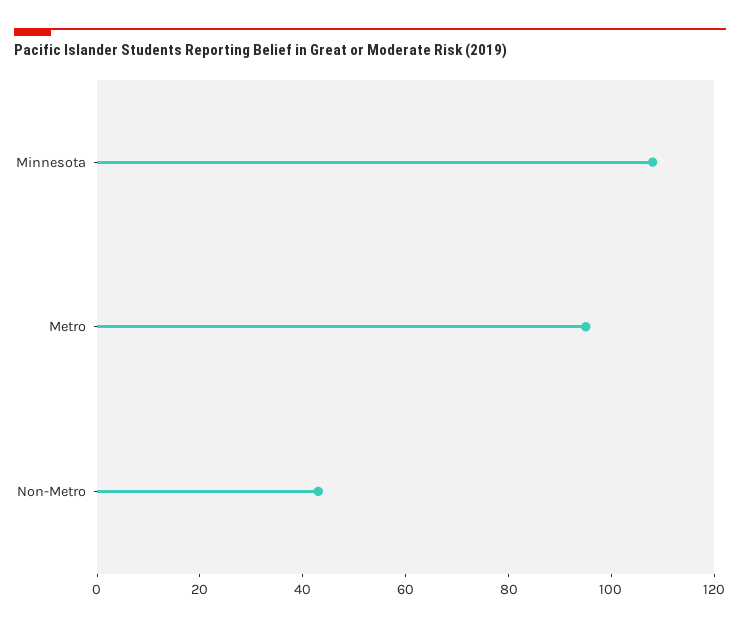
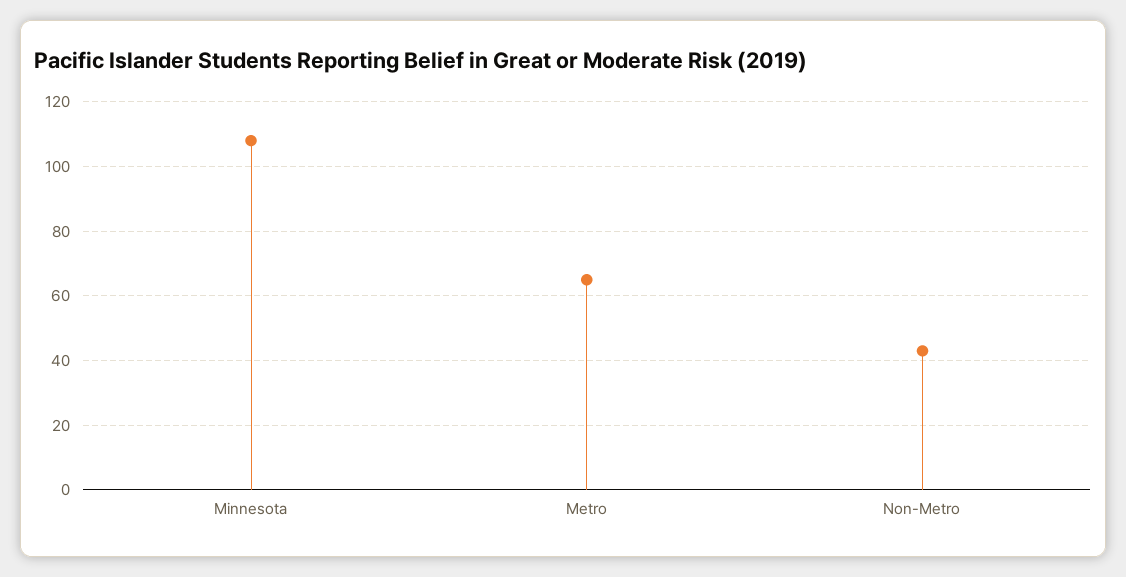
  {
    "Minnesota": 110,
-   "Metro": 95,
+   "Metro": 65,
    "Non-Metro": 45
  }

